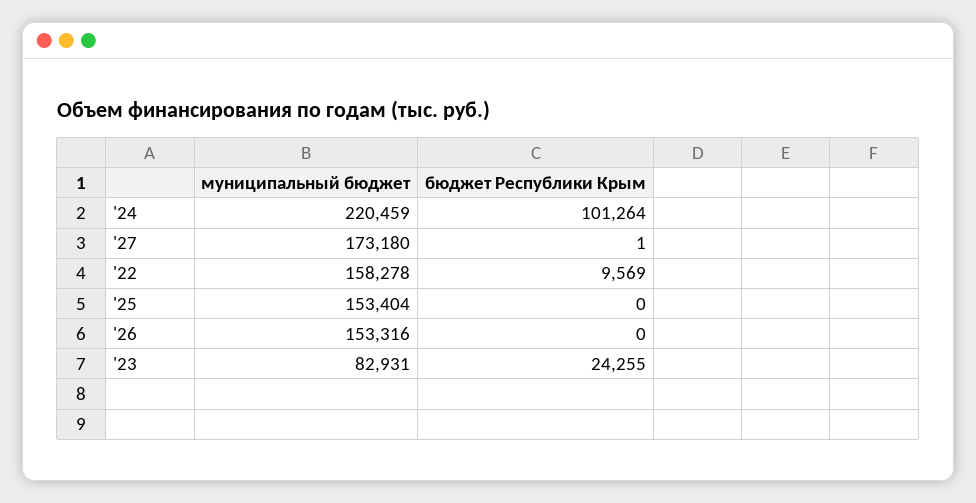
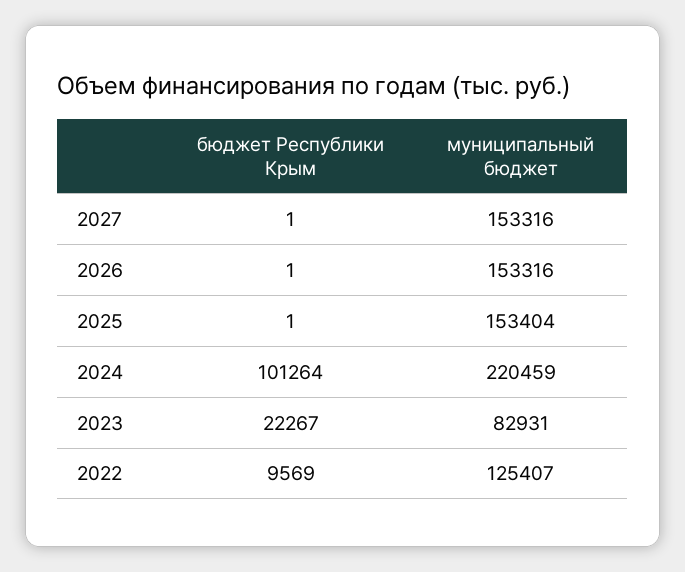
  {
    "муниципальный бюджет": {
      "'24": 220459,
-     "'27": 173180,
+     "'27": 153316,
-     "'22": 158278,
+     "'22": 125407,
      "'25": 153404,
      "'26": 153316,
      "'23": 82931
    },
    "бюджет Республики Крым": {
      "'24": 101264,
      "'27": 1,
      "'22": 9569,
-     "'25": 0,
+     "'25": 1,
-     "'26": 0,
+     "'26": 1,
-     "'23": 24255
+     "'23": 22267
    }
  }

